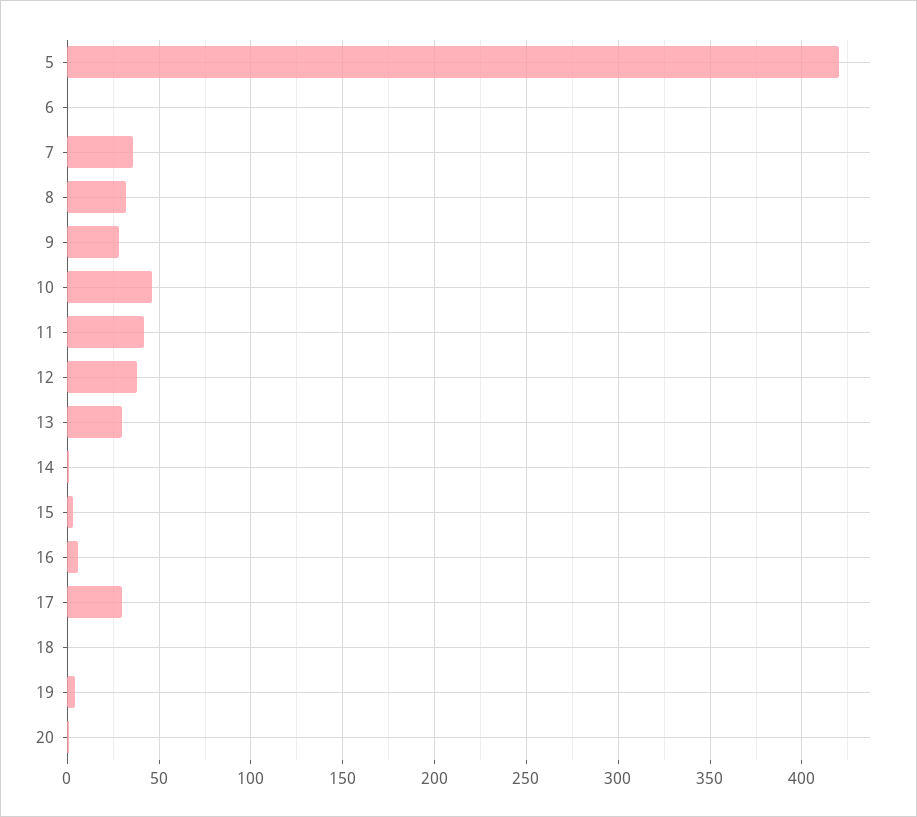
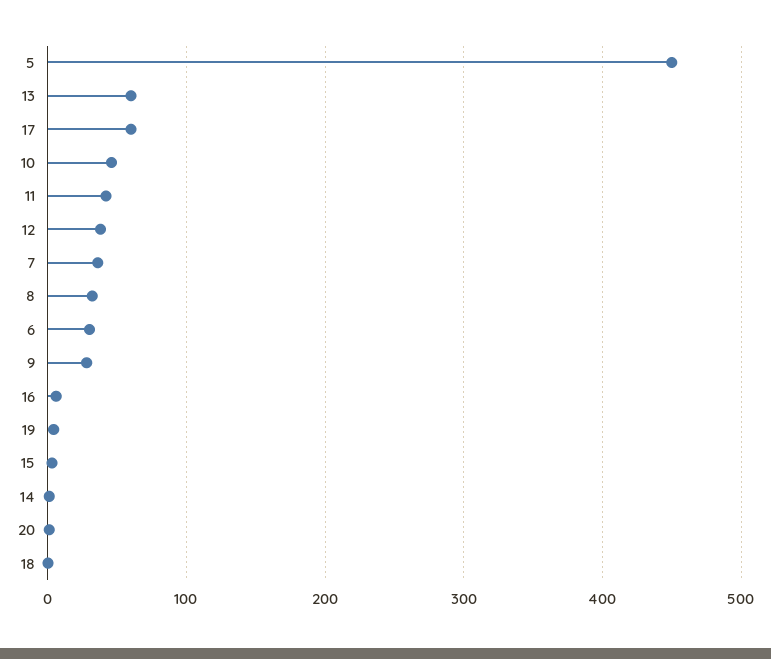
  {
-   "5": 420,
+   "5": 450,
-   "6": 0,
+   "6": 30,
    "7": 35,
    "8": 30,
    "9": 30,
    "10": 45,
    "11": 40,
    "12": 40,
-   "13": 30,
+   "13": 60,
    "14": 0,
    "15": 5,
    "16": 5,
-   "17": 30,
+   "17": 60,
    "18": 0,
    "19": 5,
    "20": 0
  }

